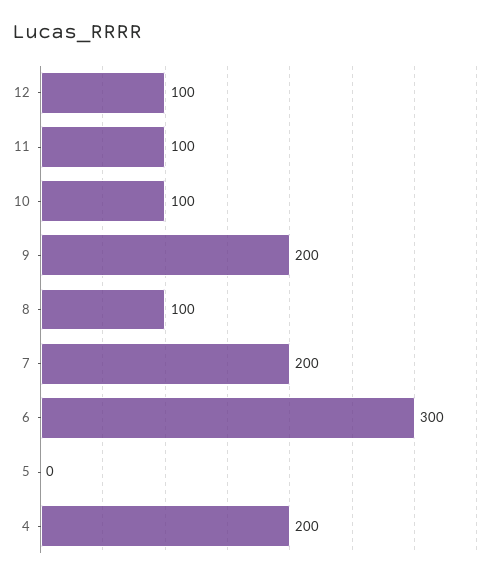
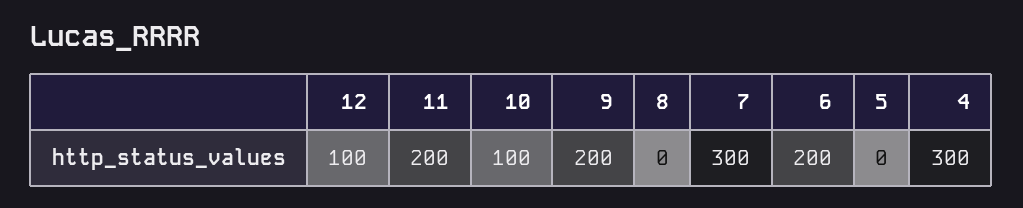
  {
    "12": 100,
-   "11": 100,
+   "11": 200,
    "10": 100,
    "9": 200,
-   "8": 100,
+   "8": 0,
-   "7": 200,
+   "7": 300,
-   "6": 300,
+   "6": 200,
    "5": 0,
-   "4": 200
+   "4": 300
  }

